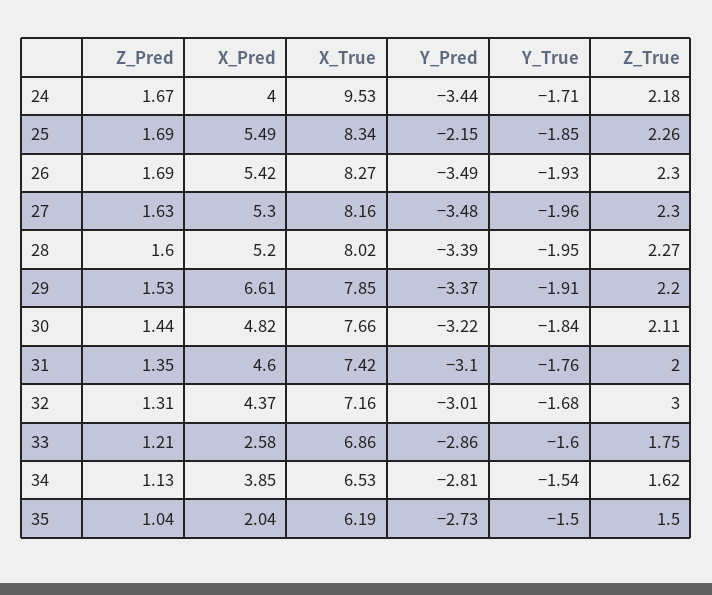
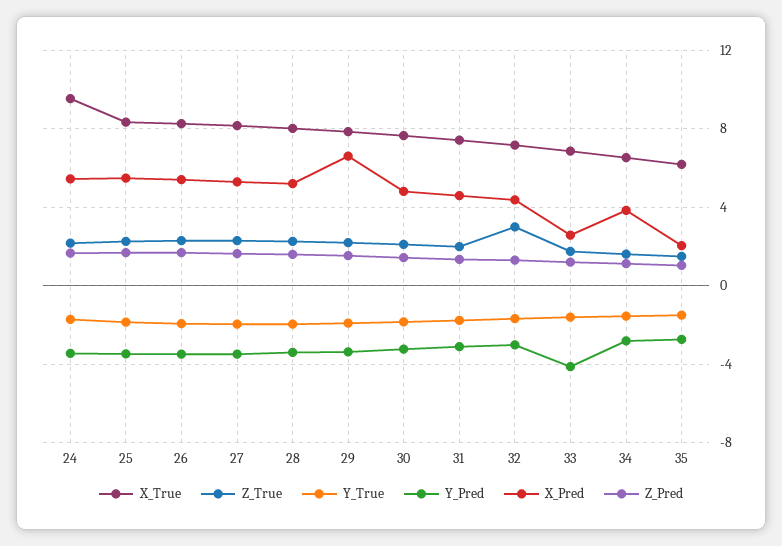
  {
    "Z_Pred": {
      "24": 1.67,
      "25": 1.69,
      "26": 1.69,
      "27": 1.63,
      "28": 1.6,
      "29": 1.53,
      "30": 1.44,
      "31": 1.35,
      "32": 1.31,
      "33": 1.21,
      "34": 1.13,
      "35": 1.04
    },
    "X_Pred": {
-     "24": 4,
+     "24": 5.5,
      "25": 5.49,
      "26": 5.42,
      "27": 5.3,
      "28": 5.2,
      "29": 6.61,
      "30": 4.82,
      "31": 4.6,
      "32": 4.37,
      "33": 2.58,
      "34": 3.85,
      "35": 2.04
    },
    "X_True": {
      "24": 9.53,
      "25": 8.34,
      "26": 8.27,
      "27": 8.16,
      "28": 8.02,
      "29": 7.85,
      "30": 7.66,
      "31": 7.42,
      "32": 7.16,
      "33": 6.86,
      "34": 6.53,
      "35": 6.19
    },
    "Y_Pred": {
      "24": -3.44,
-     "25": -2.15,
+     "25": -3.5,
      "26": -3.49,
      "27": -3.48,
      "28": -3.39,
      "29": -3.37,
      "30": -3.22,
      "31": -3.1,
      "32": -3.01,
-     "33": -2.86,
+     "33": -4,
      "34": -2.81,
      "35": -2.73
    },
    "Y_True": {
      "24": -1.71,
      "25": -1.85,
      "26": -1.93,
      "27": -1.96,
      "28": -1.95,
      "29": -1.91,
      "30": -1.84,
      "31": -1.76,
      "32": -1.68,
      "33": -1.6,
      "34": -1.54,
      "35": -1.5
    },
    "Z_True": {
      "24": 2.18,
      "25": 2.26,
      "26": 2.3,
      "27": 2.3,
      "28": 2.27,
      "29": 2.2,
      "30": 2.11,
      "31": 2,
      "32": 3,
      "33": 1.75,
      "34": 1.62,
      "35": 1.5
    }
  }

